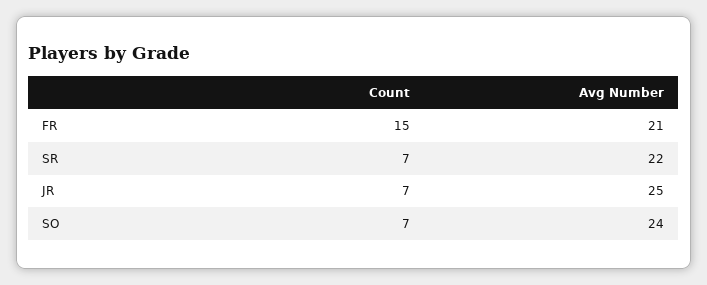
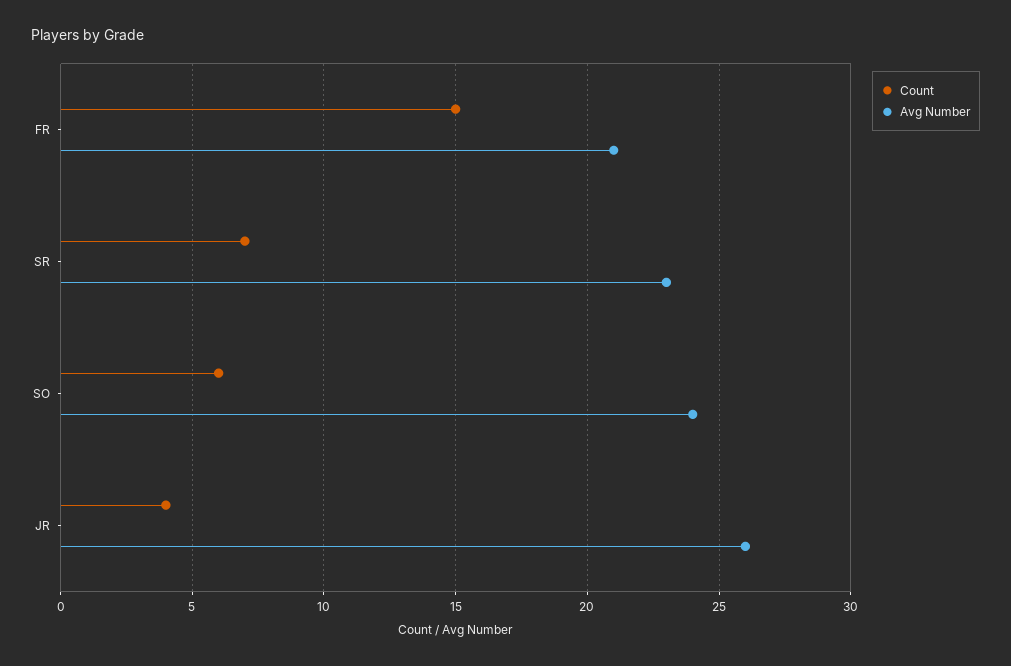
  {
    "Count": {
      "FR": 15,
      "SR": 7,
-     "JR": 7,
+     "JR": 4,
-     "SO": 7
+     "SO": 6
    },
    "Avg Number": {
      "FR": 21,
-     "SR": 22,
+     "SR": 23,
-     "JR": 25,
+     "JR": 26,
      "SO": 24
    }
  }

